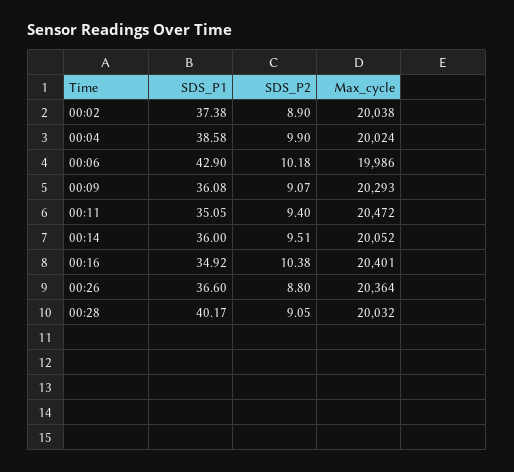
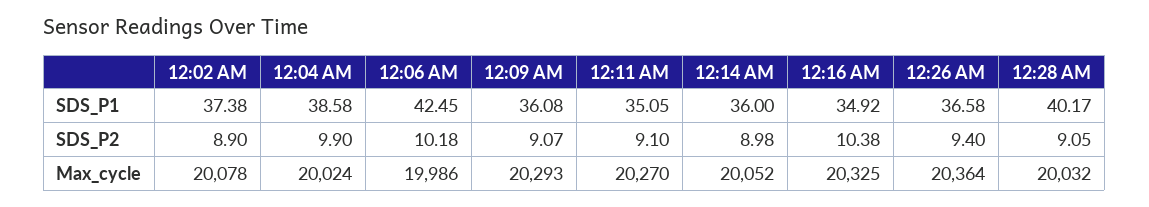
  {
    "SDS_P1": {
      "00:02": 37.38,
      "00:04": 38.58,
-     "00:06": 42.9,
+     "00:06": 42.45,
      "00:09": 36.08,
      "00:11": 35.05,
      "00:14": 36,
      "00:16": 34.92,
-     "00:26": 36.6,
+     "00:26": 36.58,
      "00:28": 40.17
    },
    "SDS_P2": {
      "00:02": 8.9,
      "00:04": 9.9,
      "00:06": 10.18,
      "00:09": 9.07,
-     "00:11": 9.4,
+     "00:11": 9.1,
-     "00:14": 9.51,
+     "00:14": 8.98,
      "00:16": 10.38,
-     "00:26": 8.8,
+     "00:26": 9.4,
      "00:28": 9.05
    },
    "Max_cycle": {
-     "00:02": 20038,
+     "00:02": 20078,
      "00:04": 20024,
      "00:06": 19986,
      "00:09": 20293,
-     "00:11": 20472,
+     "00:11": 20270,
      "00:14": 20052,
-     "00:16": 20401,
+     "00:16": 20325,
      "00:26": 20364,
      "00:28": 20032
    }
  }

